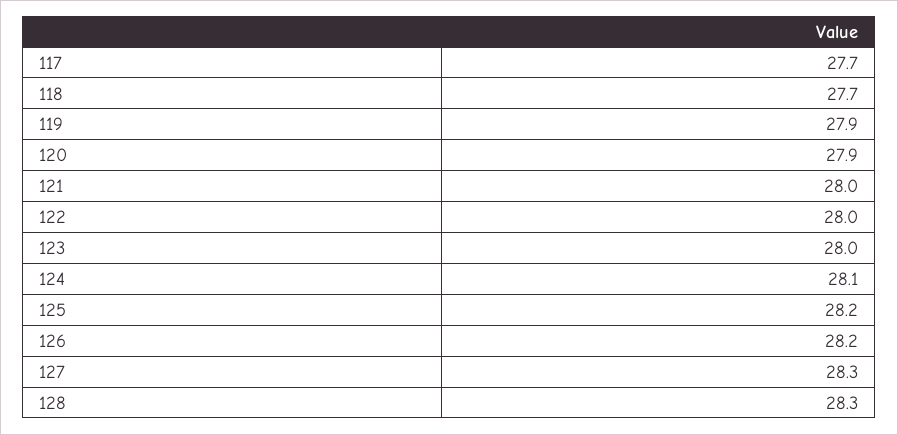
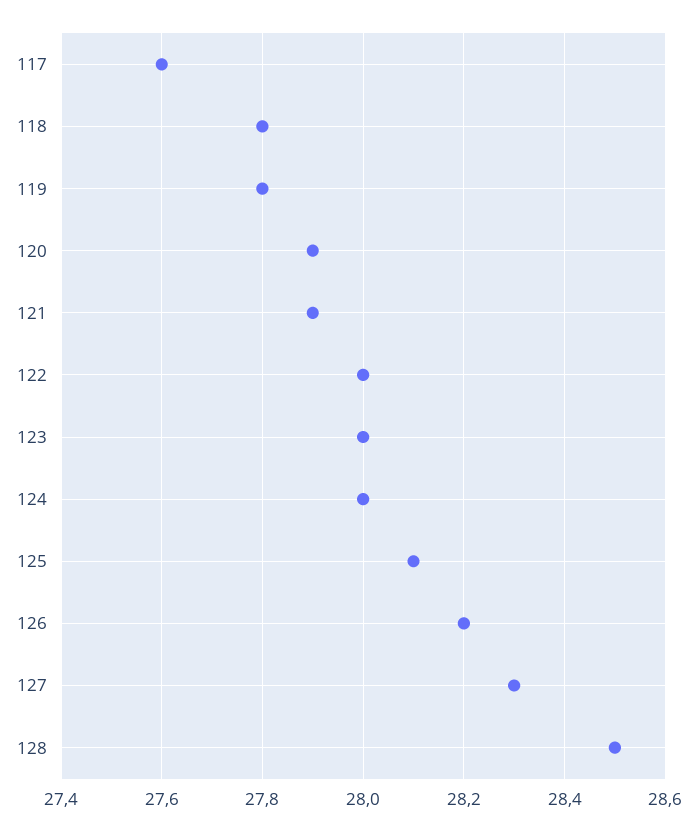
  {
-   "117": 27.7,
+   "117": 27.6,
-   "118": 27.7,
+   "118": 27.8,
-   "119": 27.9,
+   "119": 27.8,
    "120": 27.9,
-   "121": 28,
+   "121": 27.9,
    "122": 28,
    "123": 28,
-   "124": 28.1,
+   "124": 28,
-   "125": 28.2,
+   "125": 28.1,
    "126": 28.2,
    "127": 28.3,
-   "128": 28.3
+   "128": 28.5
  }

